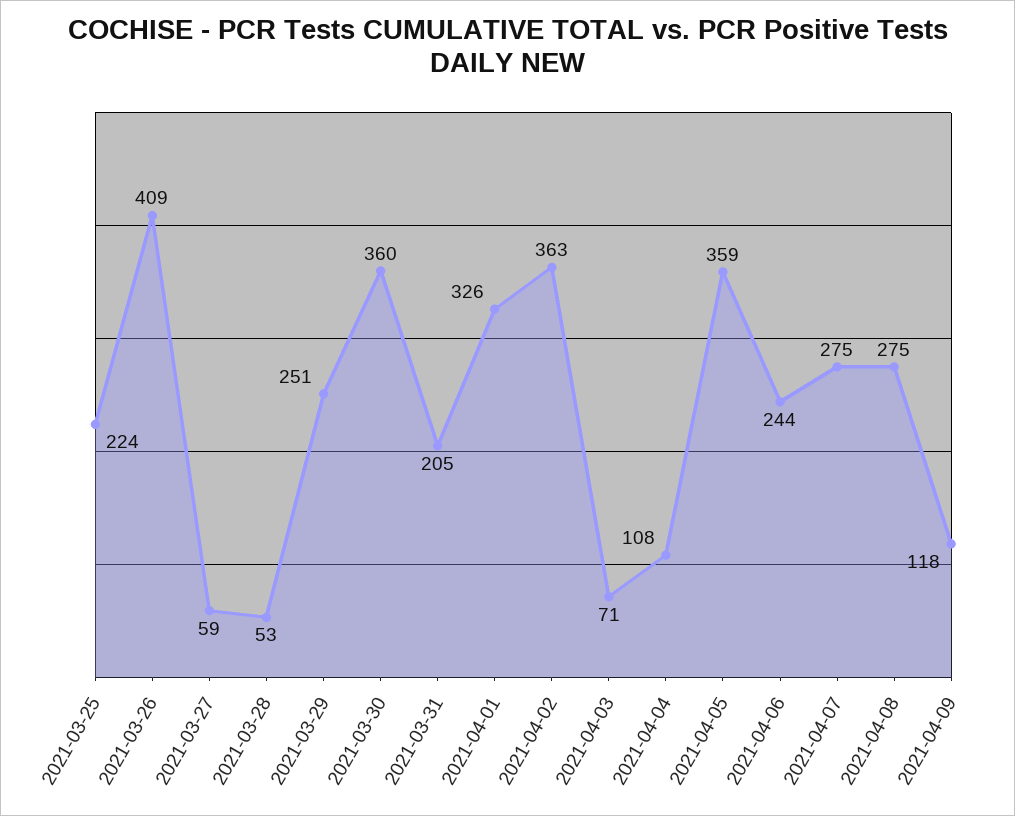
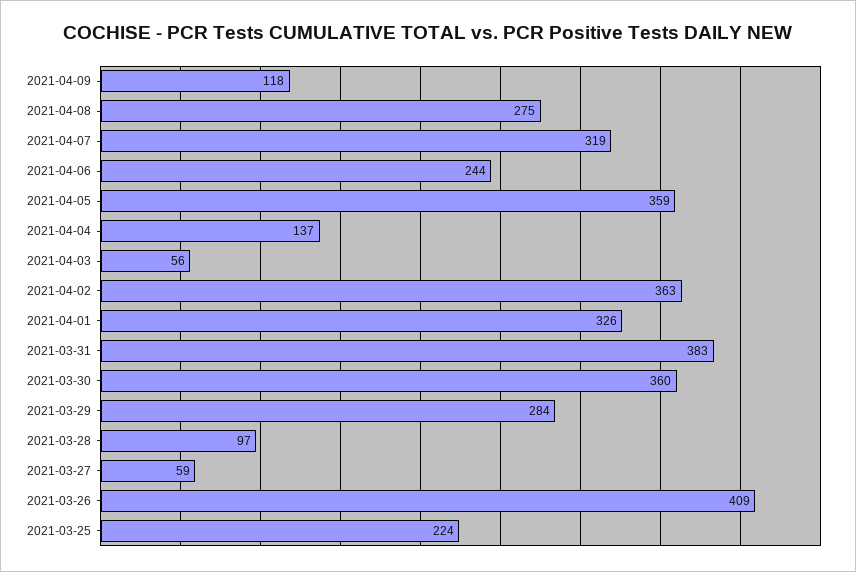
  {
    "2021-03-25": 224,
    "2021-03-26": 409,
    "2021-03-27": 59,
-   "2021-03-28": 53,
+   "2021-03-28": 97,
-   "2021-03-29": 251,
+   "2021-03-29": 284,
    "2021-03-30": 360,
-   "2021-03-31": 205,
+   "2021-03-31": 383,
    "2021-04-01": 326,
    "2021-04-02": 363,
-   "2021-04-03": 71,
+   "2021-04-03": 56,
-   "2021-04-04": 108,
+   "2021-04-04": 137,
    "2021-04-05": 359,
    "2021-04-06": 244,
-   "2021-04-07": 275,
+   "2021-04-07": 319,
    "2021-04-08": 275,
    "2021-04-09": 118
  }

